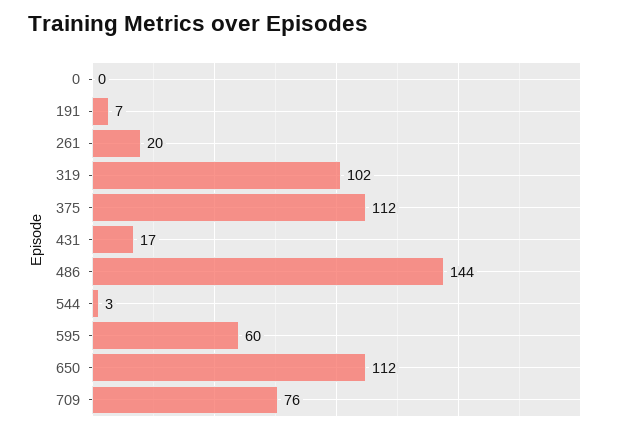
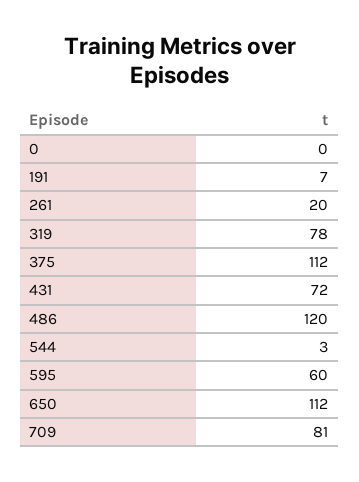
  {
    "0": 0,
    "191": 7,
    "261": 20,
-   "319": 102,
+   "319": 78,
    "375": 112,
-   "431": 17,
+   "431": 72,
-   "486": 144,
+   "486": 120,
    "544": 3,
    "595": 60,
    "650": 112,
-   "709": 76
+   "709": 81
  }

